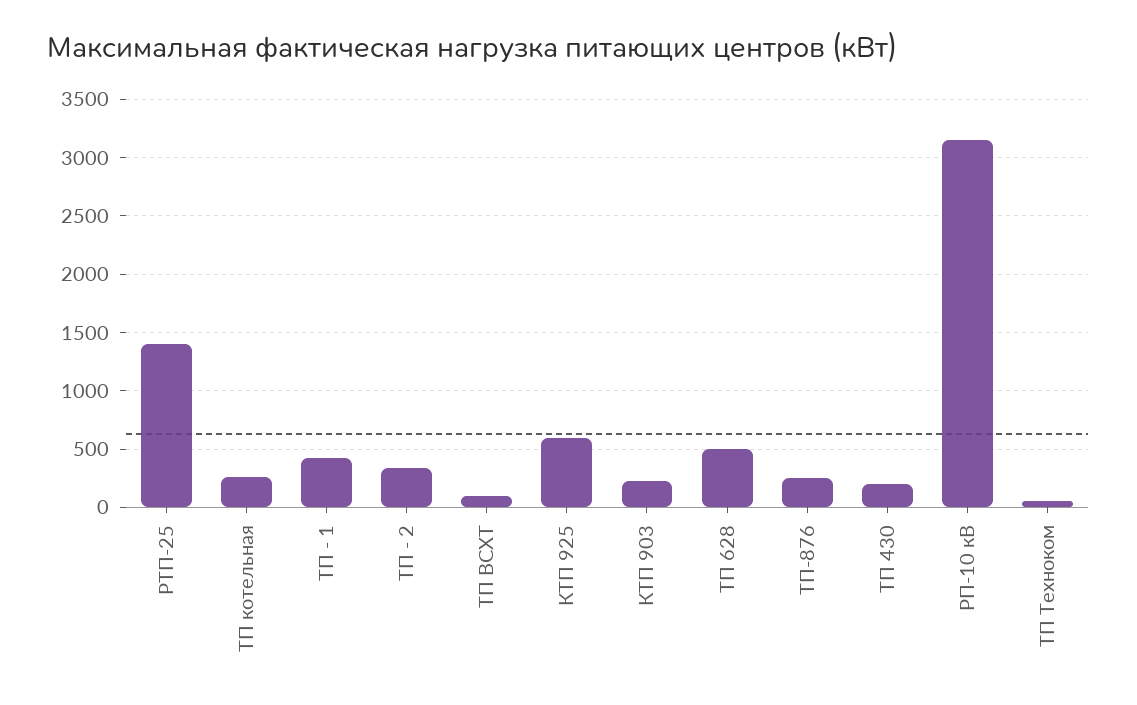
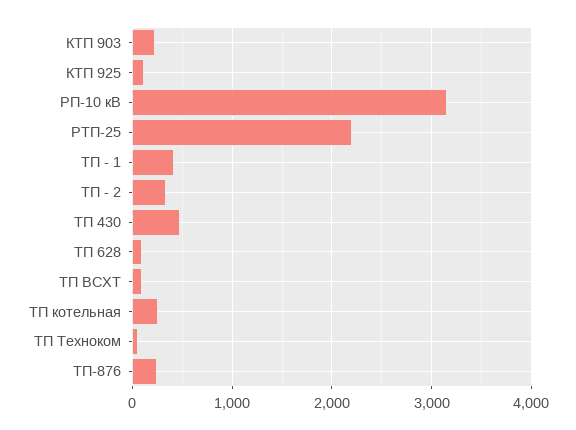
  {
-   "РТП-25": 1400,
+   "РТП-25": 2200,
    "ТП котельная": 300,
    "ТП - 1": 400,
    "ТП - 2": 300,
    "ТП ВСХТ": 100,
-   "КТП 925": 600,
+   "КТП 925": 100,
    "КТП 903": 200,
-   "ТП 628": 500,
+   "ТП 628": 100,
    "ТП-876": 300,
-   "ТП 430": 200,
+   "ТП 430": 500,
    "РП-10 кВ": 3200,
    "ТП Техноком": 100
  }

